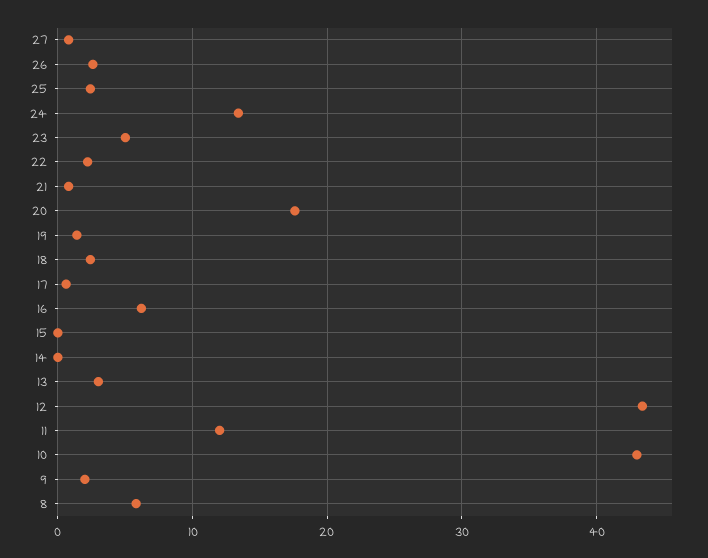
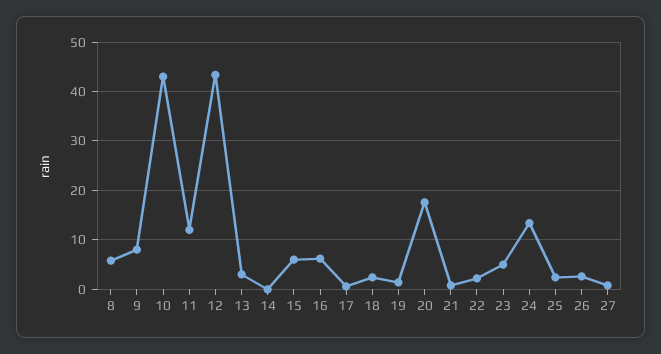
  {
    "27": 1,
    "26": 3,
    "25": 2,
    "24": 13,
    "23": 5,
    "22": 2,
    "21": 1,
    "20": 18,
    "19": 1,
    "18": 2,
    "17": 1,
    "16": 6,
-   "15": 0,
+   "15": 6,
    "14": 0,
    "13": 3,
    "12": 43,
    "11": 12,
    "10": 43,
-   "9": 2,
+   "9": 8,
    "8": 6
  }

